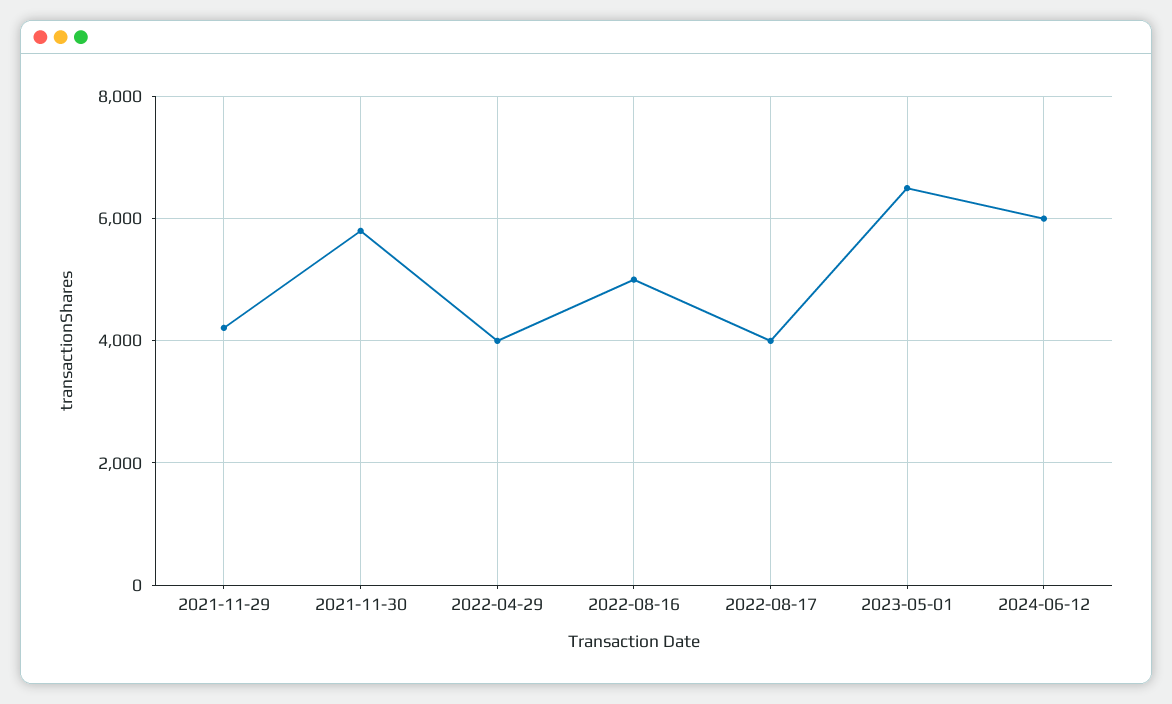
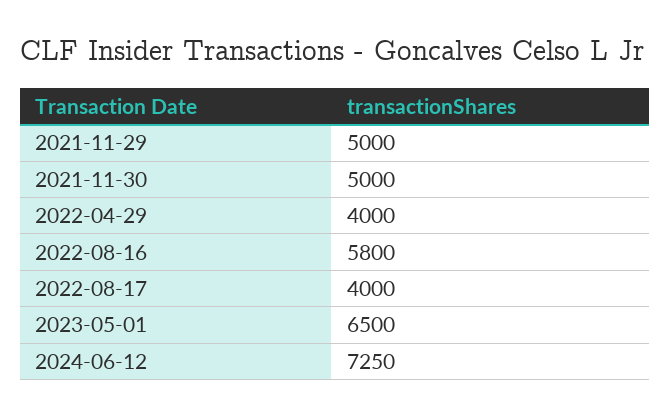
  {
-   "2021-11-29": 4200,
+   "2021-11-29": 5000,
-   "2021-11-30": 5800,
+   "2021-11-30": 5000,
    "2022-04-29": 4000,
-   "2022-08-16": 5000,
+   "2022-08-16": 5800,
    "2022-08-17": 4000,
    "2023-05-01": 6500,
-   "2024-06-12": 6000
+   "2024-06-12": 7250
  }

